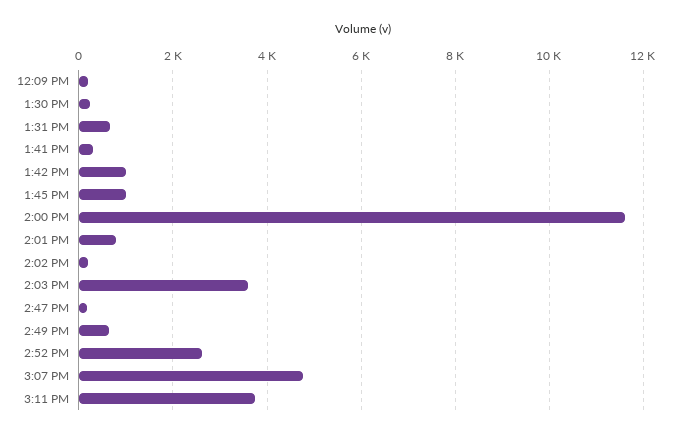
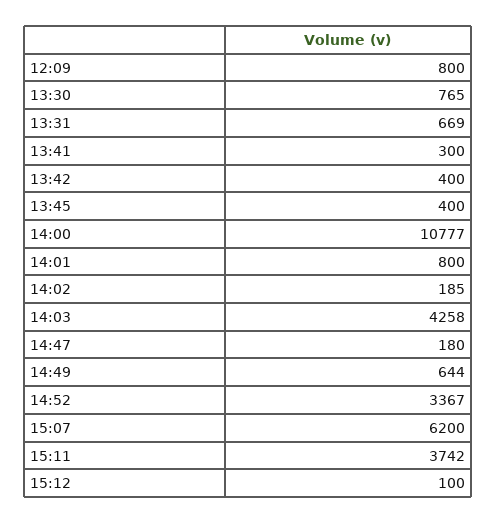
  {
-   "12:09 PM": 200,
+   "12:09 PM": 800,
-   "1:30 PM": 200,
+   "1:30 PM": 765,
    "1:31 PM": 669,
    "1:41 PM": 300,
-   "1:42 PM": 1000,
+   "1:42 PM": 400,
-   "1:45 PM": 1000,
+   "1:45 PM": 400,
-   "2:00 PM": 11600,
+   "2:00 PM": 10777,
    "2:01 PM": 800,
    "2:02 PM": 185,
-   "2:03 PM": 3600,
+   "2:03 PM": 4258,
    "2:47 PM": 180,
    "2:49 PM": 644,
-   "2:52 PM": 2600,
+   "2:52 PM": 3367,
-   "3:07 PM": 4800,
+   "3:07 PM": 6200,
-   "3:11 PM": 3742
+   "3:11 PM": 3742,
+   "15:12": 100
  }

